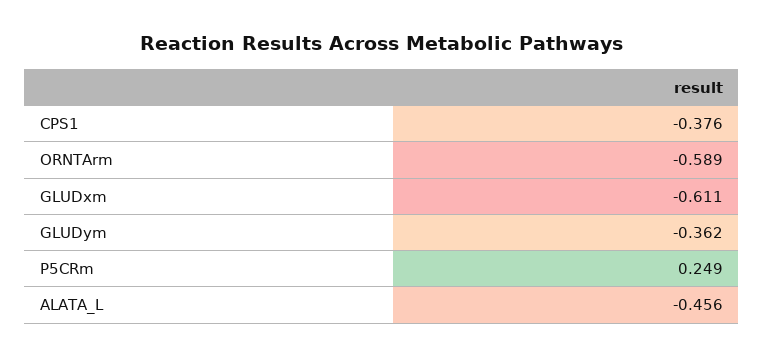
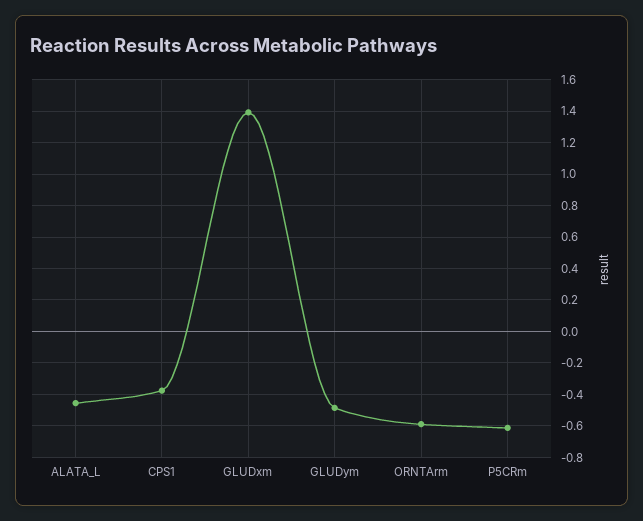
  {
    "CPS1": -0.376,
    "ORNTArm": -0.589,
-   "GLUDxm": -0.611,
+   "GLUDxm": 1.4,
-   "GLUDym": -0.362,
+   "GLUDym": -0.5,
-   "P5CRm": 0.249,
+   "P5CRm": -0.6,
    "ALATA_L": -0.456
  }

